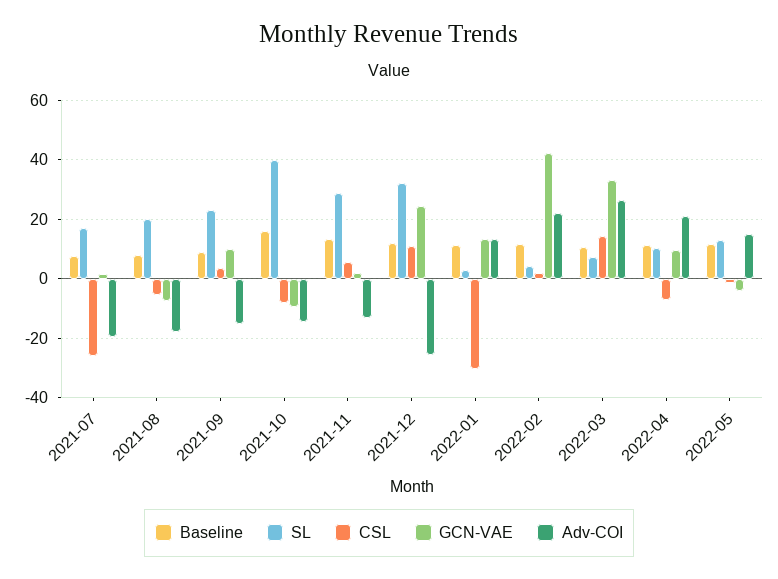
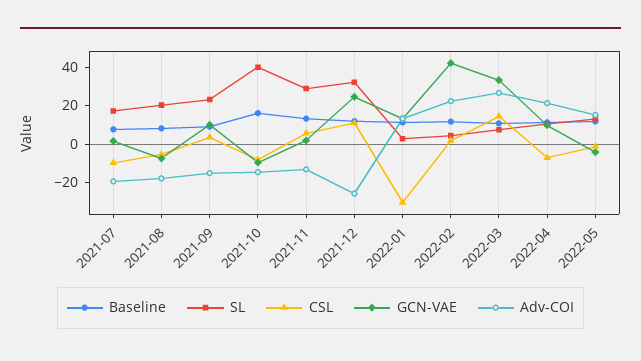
  {
    "Baseline": {
      "2021-07": 7.5,
      "2021-08": 7.5,
      "2021-09": 10,
      "2021-10": 15,
      "2021-11": 12.5,
      "2021-12": 12.5,
      "2022-01": 12.5,
      "2022-02": 12.5,
      "2022-03": 10,
      "2022-04": 12.5,
      "2022-05": 12.5
    },
    "SL": {
      "2021-07": 17.5,
      "2021-08": 20,
      "2021-09": 22.5,
      "2021-10": 40,
      "2021-11": 30,
      "2021-12": 32.5,
      "2022-01": 2.5,
      "2022-02": 5,
      "2022-03": 7.5,
      "2022-04": 10,
      "2022-05": 12.5
    },
    "CSL": {
-     "2021-07": -25,
+     "2021-07": -10,
      "2021-08": -5,
      "2021-09": 2.5,
      "2021-10": -7.5,
      "2021-11": 5,
      "2021-12": 10,
      "2022-01": -30,
      "2022-02": 2.5,
      "2022-03": 15,
      "2022-04": -7.5,
      "2022-05": -2.5
    },
    "GCN-VAE": {
      "2021-07": 2.5,
      "2021-08": -7.5,
      "2021-09": 10,
      "2021-10": -10,
      "2021-11": 2.5,
      "2021-12": 25,
      "2022-01": 12.5,
      "2022-02": 42.5,
      "2022-03": 32.5,
      "2022-04": 10,
      "2022-05": -5
    },
    "Adv-COI": {
      "2021-07": -20,
      "2021-08": -17.5,
      "2021-09": -15,
      "2021-10": -15,
      "2021-11": -12.5,
      "2021-12": -25,
      "2022-01": 12.5,
      "2022-02": 22.5,
      "2022-03": 27.5,
      "2022-04": 22.5,
      "2022-05": 15
    }
  }

